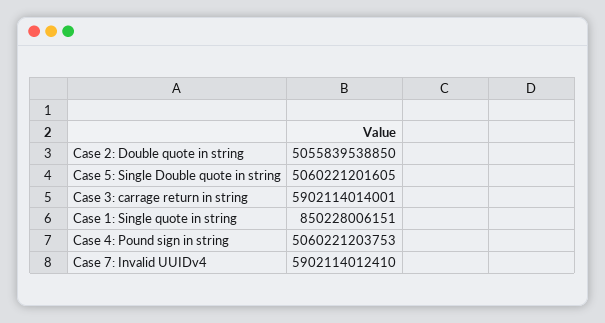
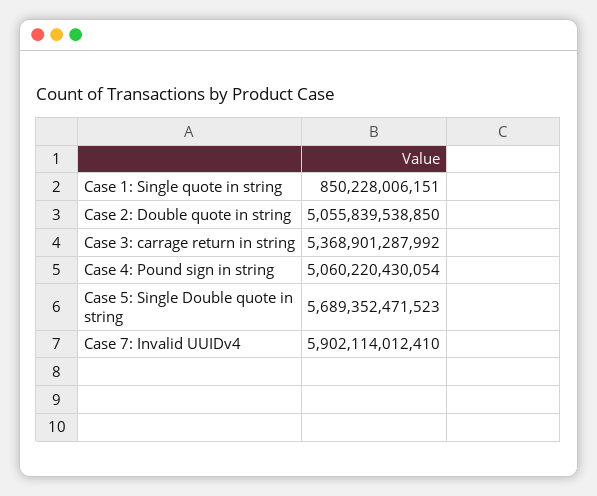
  {
    "Case 2: Double quote in string": 5055839538850,
-   "Case 5: Single Double quote in string": 5060221201605,
+   "Case 5: Single Double quote in string": 5689352471523,
-   "Case 3: carrage return in string": 5902114014001,
+   "Case 3: carrage return in string": 5368901287992,
    "Case 1: Single quote in string": 850228006151,
-   "Case 4: Pound sign in string": 5060221203753,
+   "Case 4: Pound sign in string": 5060220430054,
    "Case 7: Invalid UUIDv4": 5902114012410
  }

